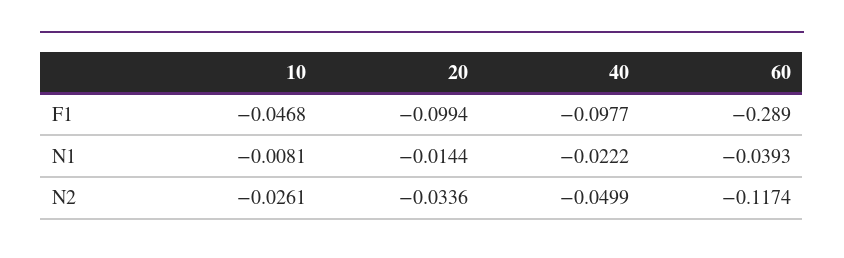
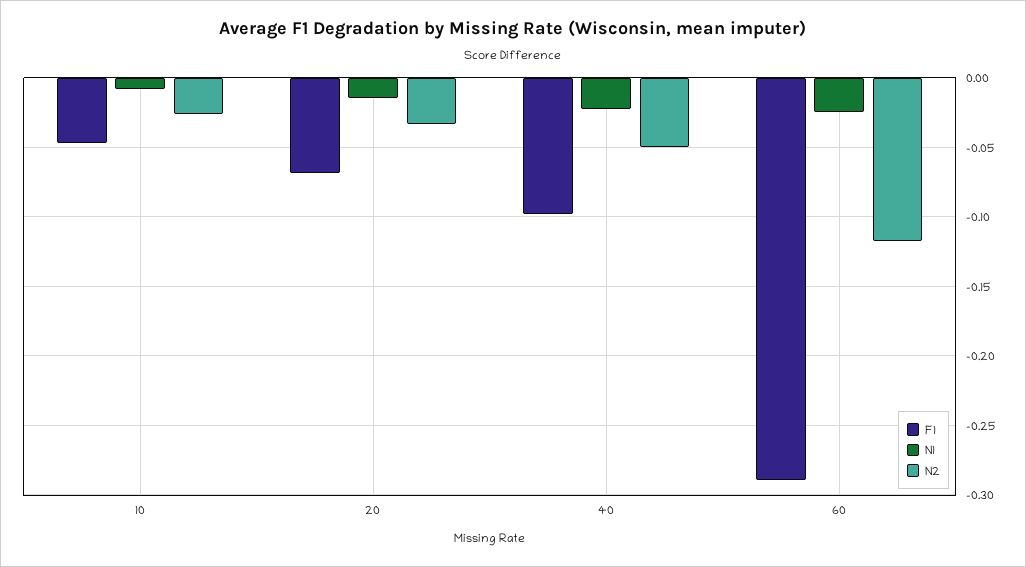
  {
    "F1": {
      "10": -0.0468,
-     "20": -0.0994,
+     "20": -0.07,
      "40": -0.0977,
      "60": -0.289
    },
    "N1": {
      "10": -0.0081,
      "20": -0.0144,
      "40": -0.0222,
-     "60": -0.0393
+     "60": -0.025
    },
    "N2": {
      "10": -0.0261,
      "20": -0.0336,
      "40": -0.0499,
      "60": -0.1174
    }
  }

